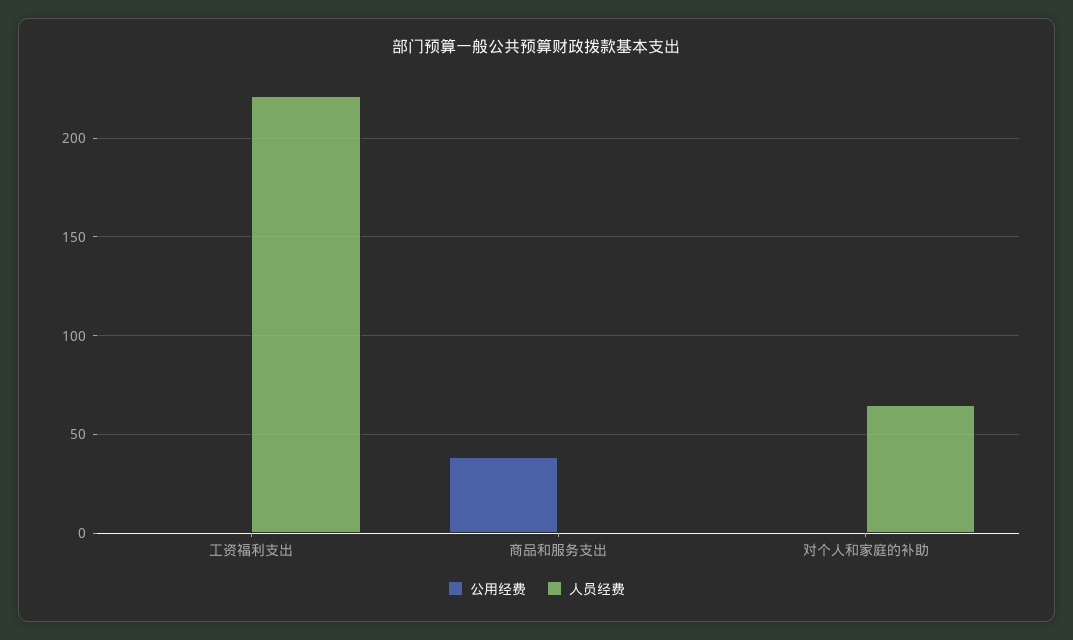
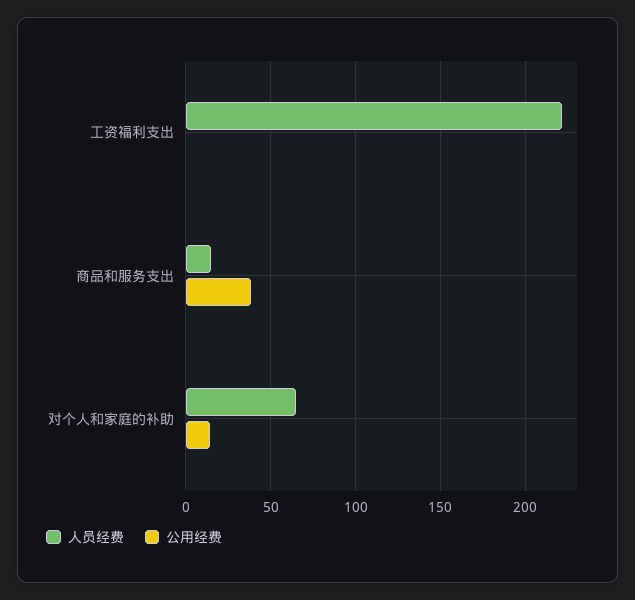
  {
    "公用经费": {
      "工资福利支出": 0,
      "商品和服务支出": 40,
-     "对个人和家庭的补助": 0
+     "对个人和家庭的补助": 15
    },
    "人员经费": {
      "工资福利支出": 220,
-     "商品和服务支出": 0,
+     "商品和服务支出": 15,
      "对个人和家庭的补助": 65
    }
  }

